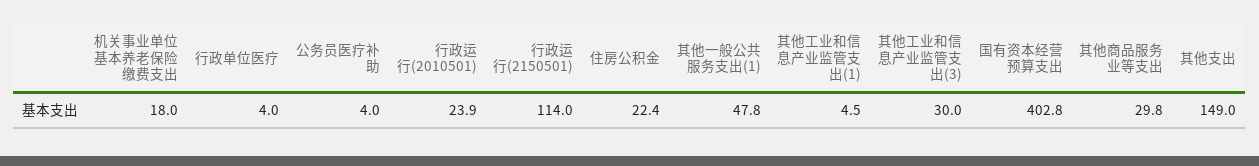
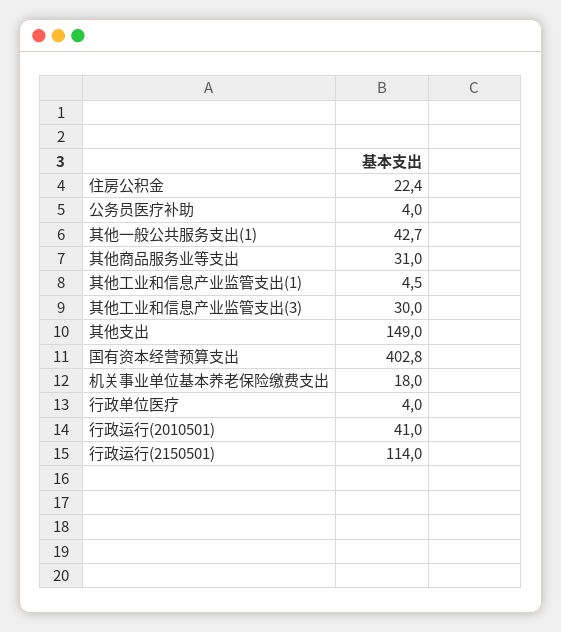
  {
    "机关事业单位基本养老保险缴费支出": 18,
    "行政单位医疗": 4,
    "公务员医疗补助": 4,
-   "行政运行(2010501)": 23.9,
+   "行政运行(2010501)": 41,
    "行政运行(2150501)": 114,
    "住房公积金": 22.4,
-   "其他一般公共服务支出(1)": 47.8,
+   "其他一般公共服务支出(1)": 42.7,
    "其他工业和信息产业监管支出(1)": 4.5,
    "其他工业和信息产业监管支出(3)": 30,
    "国有资本经营预算支出": 402.8,
-   "其他商品服务业等支出": 29.8,
+   "其他商品服务业等支出": 31,
    "其他支出": 149
  }

